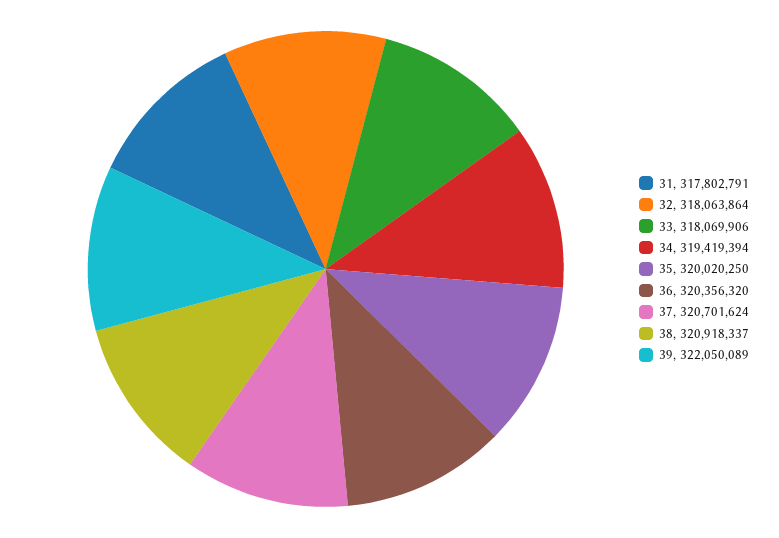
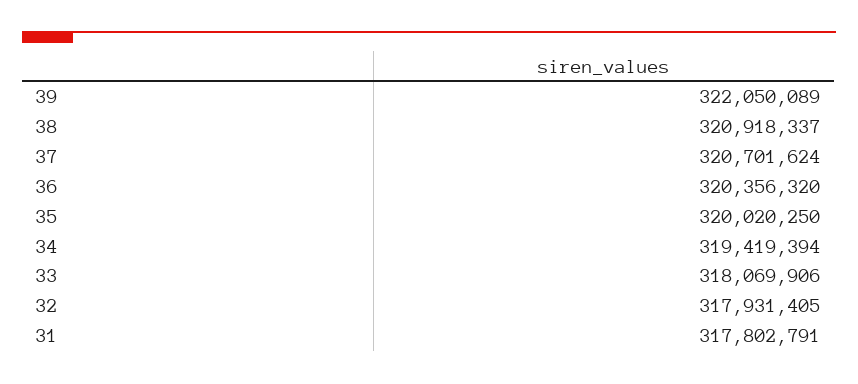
  {
    "31": 317802791,
-   "32": 318063864,
+   "32": 317931405,
    "33": 318069906,
    "34": 319419394,
    "35": 320020250,
    "36": 320356320,
    "37": 320701624,
    "38": 320918337,
    "39": 322050089
  }

